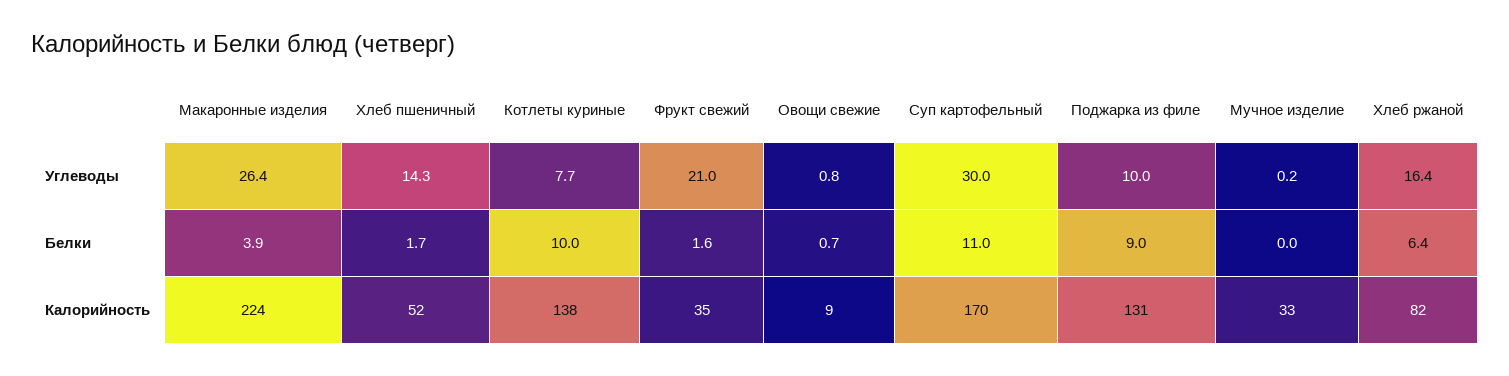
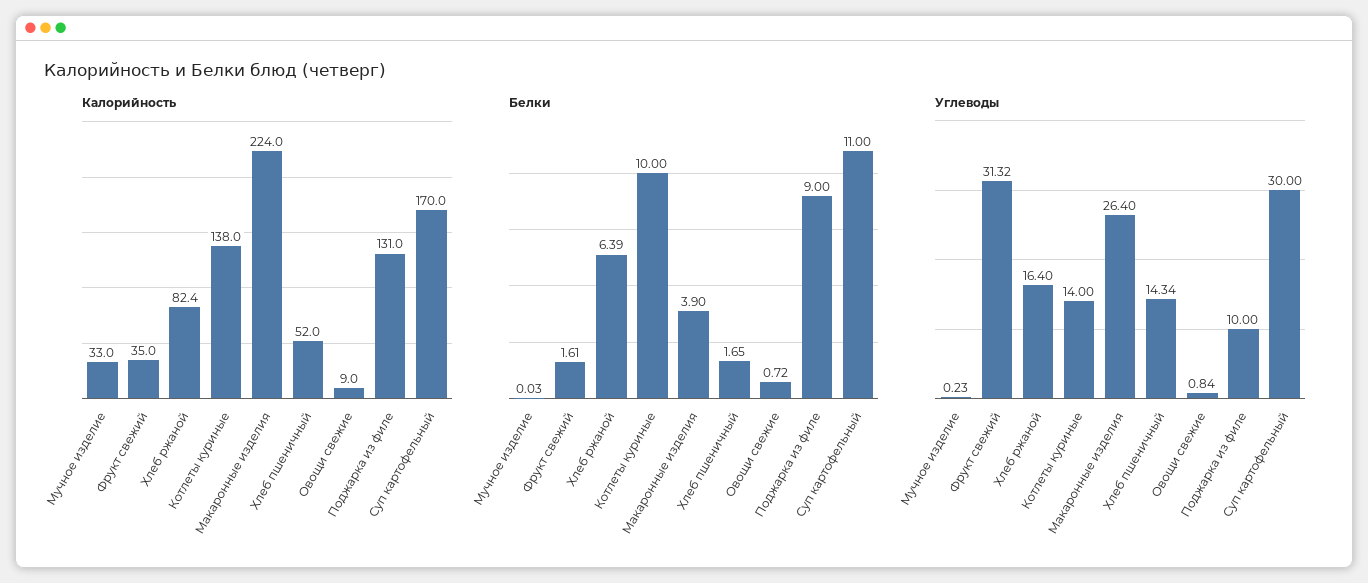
  {
    "Углеводы": {
      "Макаронные изделия": 26.4,
      "Хлеб пшеничный": 14.34,
-     "Котлеты куриные": 7.7,
+     "Котлеты куриные": 14,
-     "Фрукт свежий": 21,
+     "Фрукт свежий": 31.32,
      "Овощи свежие": 0.84,
      "Суп картофельный": 30,
      "Поджарка из филе": 10,
      "Мучное изделие": 0.23,
      "Хлеб ржаной": 16.4
    },
    "Белки": {
      "Макаронные изделия": 3.9,
      "Хлеб пшеничный": 1.65,
      "Котлеты куриные": 10,
      "Фрукт свежий": 1.61,
      "Овощи свежие": 0.72,
      "Суп картофельный": 11,
      "Поджарка из филе": 9,
      "Мучное изделие": 0.03,
      "Хлеб ржаной": 6.39
    },
    "Калорийность": {
      "Макаронные изделия": 224,
      "Хлеб пшеничный": 52,
      "Котлеты куриные": 138,
      "Фрукт свежий": 35,
      "Овощи свежие": 9,
      "Суп картофельный": 170,
      "Поджарка из филе": 131,
      "Мучное изделие": 33,
      "Хлеб ржаной": 82.4
    }
  }

